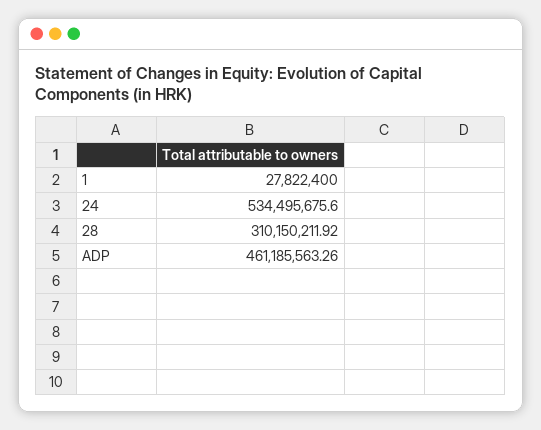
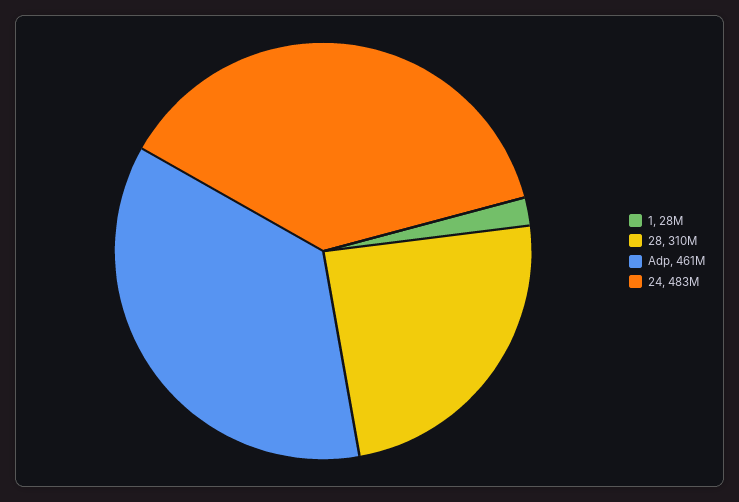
  {
    "1": 27822400,
-   "24": 534495675.6,
+   "24": 483000000,
    "28": 310150211.92,
    "ADP": 461185563.26
  }

